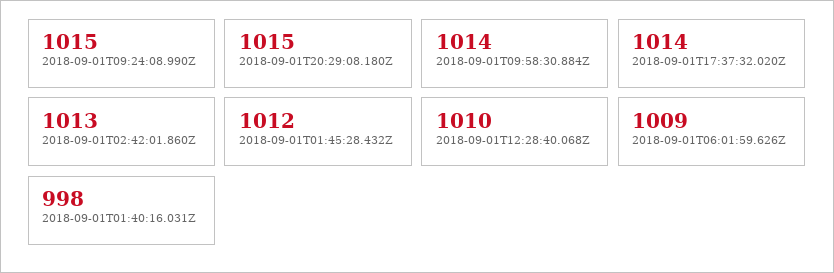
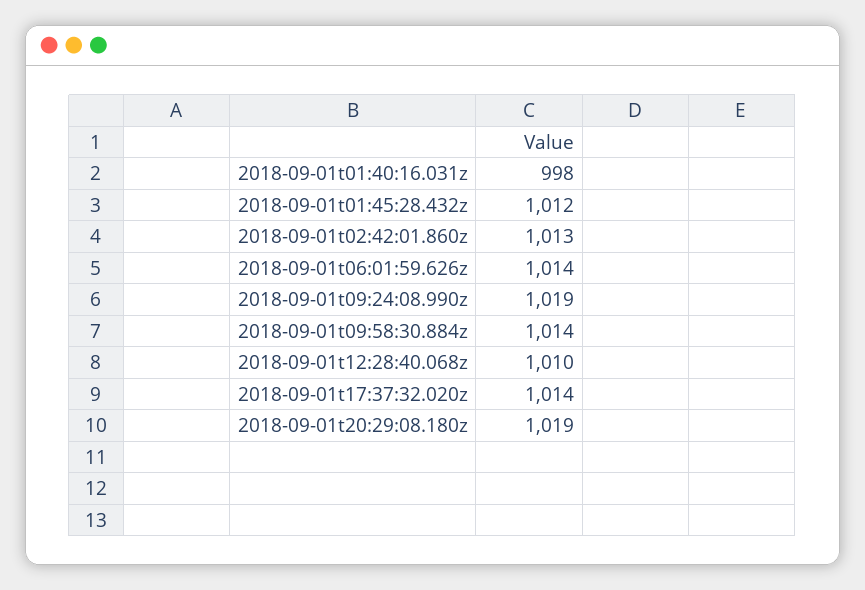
  {
-   "2018-09-01T09:24:08.990Z": 1015,
+   "2018-09-01T09:24:08.990Z": 1019,
-   "2018-09-01T20:29:08.180Z": 1015,
+   "2018-09-01T20:29:08.180Z": 1019,
    "2018-09-01T09:58:30.884Z": 1014,
    "2018-09-01T17:37:32.020Z": 1014,
    "2018-09-01T02:42:01.860Z": 1013,
    "2018-09-01T01:45:28.432Z": 1012,
    "2018-09-01T12:28:40.068Z": 1010,
-   "2018-09-01T06:01:59.626Z": 1009,
+   "2018-09-01T06:01:59.626Z": 1014,
    "2018-09-01T01:40:16.031Z": 998
  }

